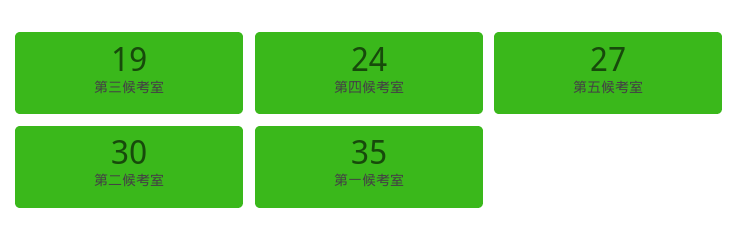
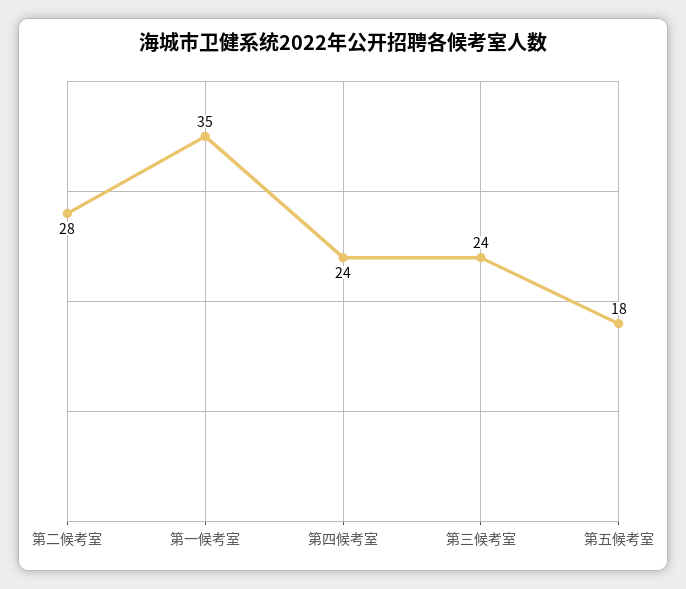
  {
-   "第三候考室": 19,
+   "第三候考室": 24,
    "第四候考室": 24,
-   "第五候考室": 27,
+   "第五候考室": 18,
-   "第二候考室": 30,
+   "第二候考室": 28,
    "第一候考室": 35
  }

